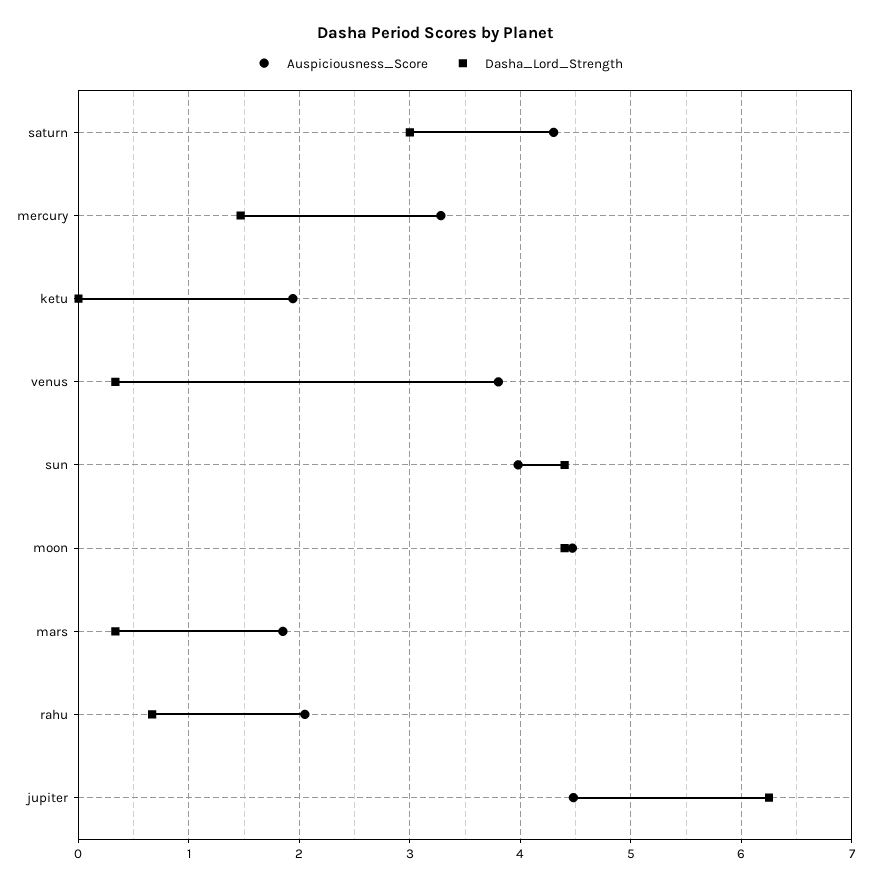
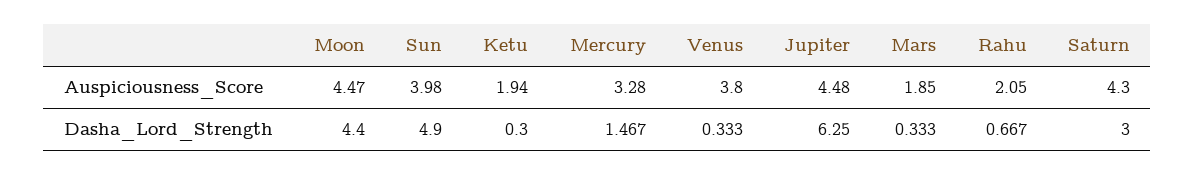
  {
    "Auspiciousness_Score": {
      "saturn": 4.3,
      "mercury": 3.28,
      "ketu": 1.94,
      "venus": 3.8,
      "sun": 3.98,
      "moon": 4.47,
      "mars": 1.85,
      "rahu": 2.05,
      "jupiter": 4.48
    },
    "Dasha_Lord_Strength": {
      "saturn": 3,
      "mercury": 1.467,
-     "ketu": 0,
+     "ketu": 0.3,
      "venus": 0.333,
-     "sun": 4.4,
+     "sun": 4.9,
      "moon": 4.4,
      "mars": 0.333,
      "rahu": 0.667,
      "jupiter": 6.25
    }
  }

